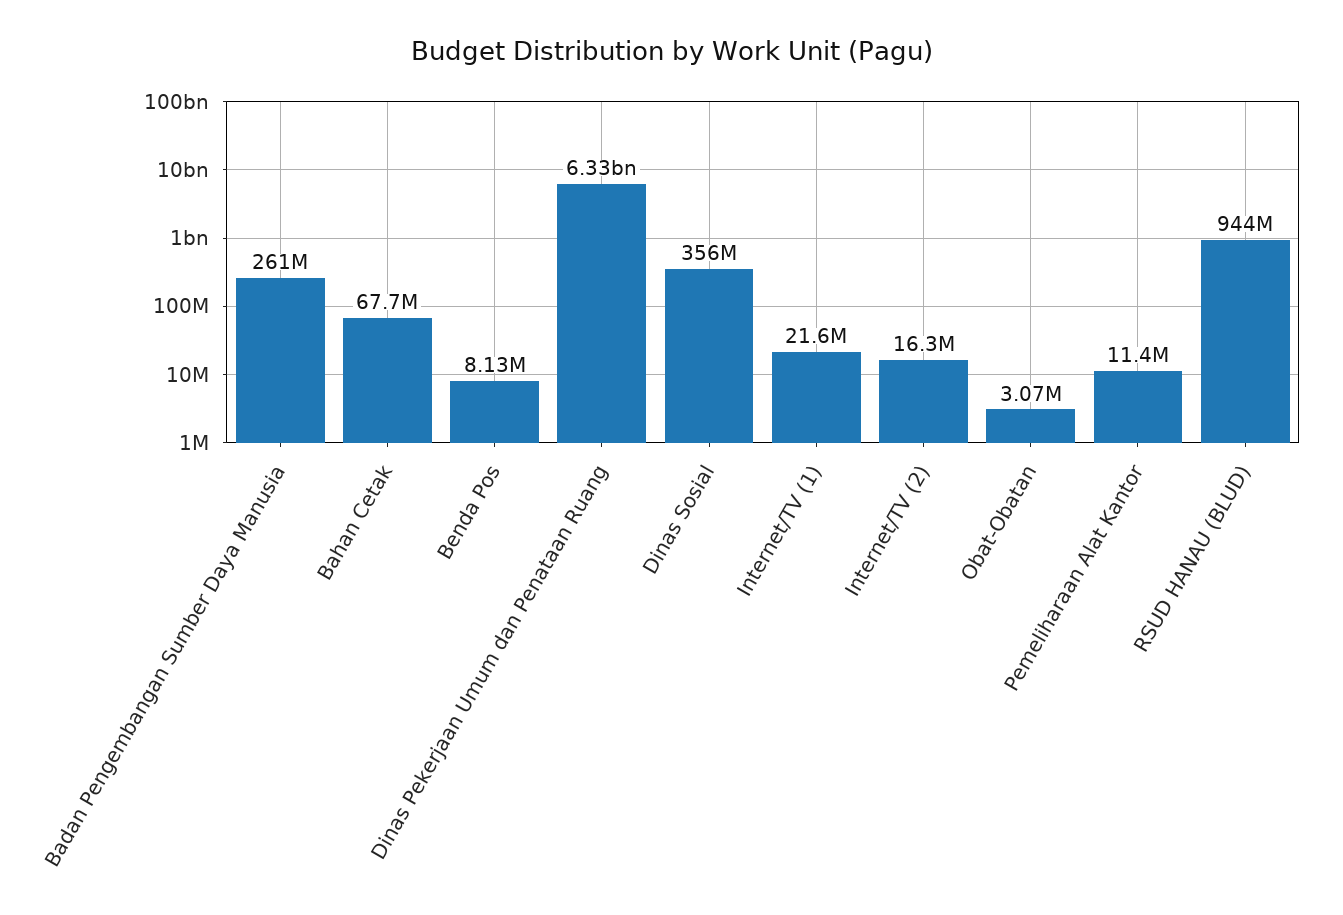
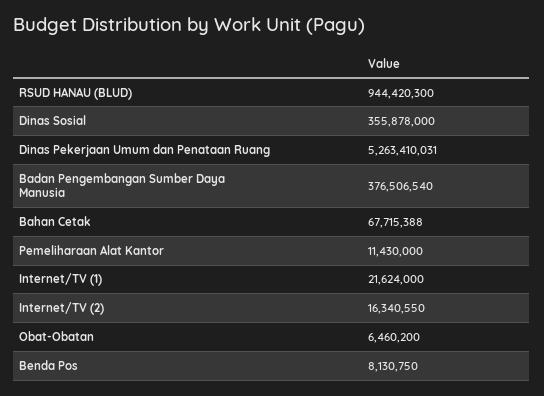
  {
-   "Badan Pengembangan Sumber Daya Manusia": 261000000,
+   "Badan Pengembangan Sumber Daya Manusia": 376506540,
    "Bahan Cetak": 67715388,
    "Benda Pos": 8130750,
-   "Dinas Pekerjaan Umum dan Penataan Ruang": 6330000000,
+   "Dinas Pekerjaan Umum dan Penataan Ruang": 5263410031,
    "Dinas Sosial": 355878000,
    "Internet/TV (1)": 21624000,
    "Internet/TV (2)": 16340550,
-   "Obat-Obatan": 3070000,
+   "Obat-Obatan": 6460200,
    "Pemeliharaan Alat Kantor": 11430000,
    "RSUD HANAU (BLUD)": 944420300
  }

